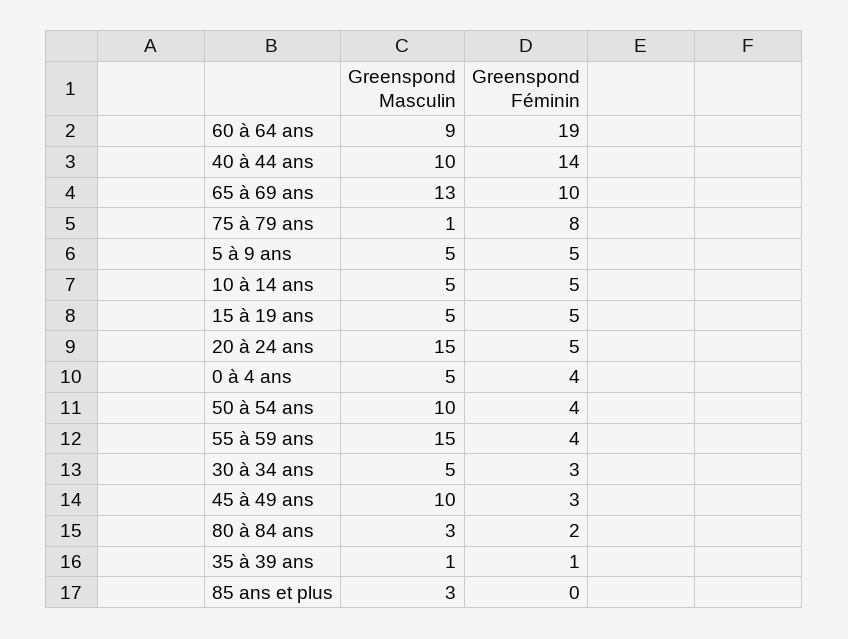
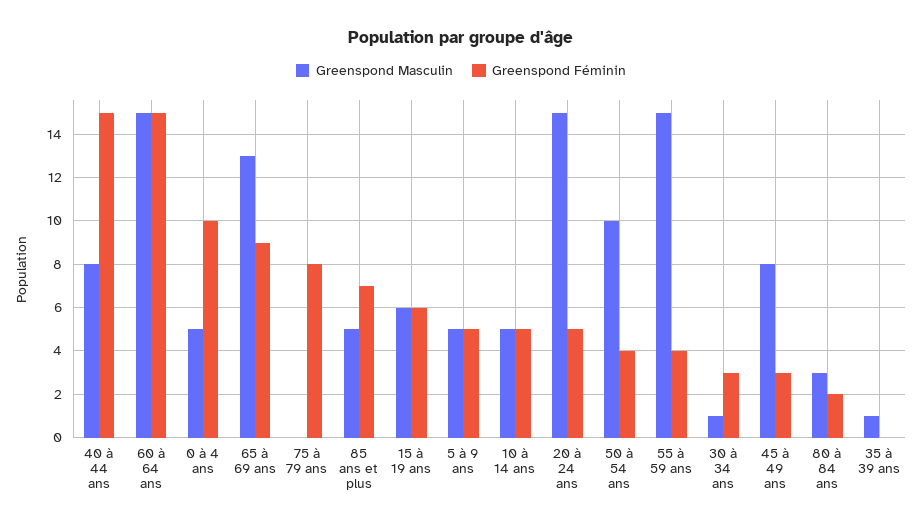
  {
    "Greenspond Masculin": {
-     "60 à 64 ans": 9,
+     "60 à 64 ans": 15,
-     "40 à 44 ans": 10,
+     "40 à 44 ans": 8,
      "65 à 69 ans": 13,
-     "75 à 79 ans": 1,
+     "75 à 79 ans": 0,
      "5 à 9 ans": 5,
      "10 à 14 ans": 5,
-     "15 à 19 ans": 5,
+     "15 à 19 ans": 6,
      "20 à 24 ans": 15,
      "0 à 4 ans": 5,
      "50 à 54 ans": 10,
      "55 à 59 ans": 15,
-     "30 à 34 ans": 5,
+     "30 à 34 ans": 1,
-     "45 à 49 ans": 10,
+     "45 à 49 ans": 8,
      "80 à 84 ans": 3,
      "35 à 39 ans": 1,
-     "85 ans et plus": 3
+     "85 ans et plus": 5
    },
    "Greenspond Féminin": {
-     "60 à 64 ans": 19,
+     "60 à 64 ans": 15,
-     "40 à 44 ans": 14,
+     "40 à 44 ans": 15,
-     "65 à 69 ans": 10,
+     "65 à 69 ans": 9,
      "75 à 79 ans": 8,
      "5 à 9 ans": 5,
      "10 à 14 ans": 5,
-     "15 à 19 ans": 5,
+     "15 à 19 ans": 6,
      "20 à 24 ans": 5,
-     "0 à 4 ans": 4,
+     "0 à 4 ans": 10,
      "50 à 54 ans": 4,
      "55 à 59 ans": 4,
      "30 à 34 ans": 3,
      "45 à 49 ans": 3,
      "80 à 84 ans": 2,
-     "35 à 39 ans": 1,
+     "35 à 39 ans": 0,
-     "85 ans et plus": 0
+     "85 ans et plus": 7
    }
  }

